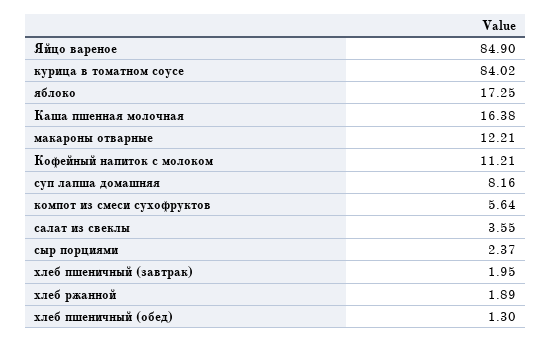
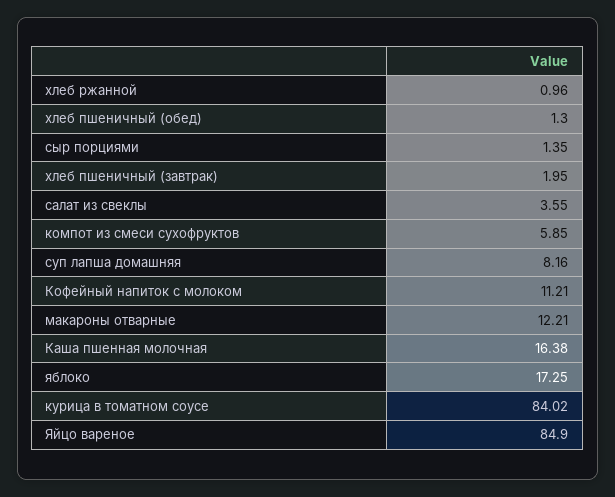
  {
    "Яйцо вареное": 84.9,
    "курица в томатном соусе": 84.02,
    "яблоко": 17.25,
    "Каша пшенная молочная": 16.38,
    "макароны отварные": 12.21,
    "Кофейный напиток с молоком": 11.21,
    "суп лапша домашняя": 8.16,
-   "компот из смеси сухофруктов": 5.64,
+   "компот из смеси сухофруктов": 5.85,
    "салат из свеклы": 3.55,
-   "сыр порциями": 2.37,
+   "сыр порциями": 1.35,
    "хлеб пшеничный (завтрак)": 1.95,
-   "хлеб ржанной": 1.89,
+   "хлеб ржанной": 0.96,
    "хлеб пшеничный (обед)": 1.3
  }

